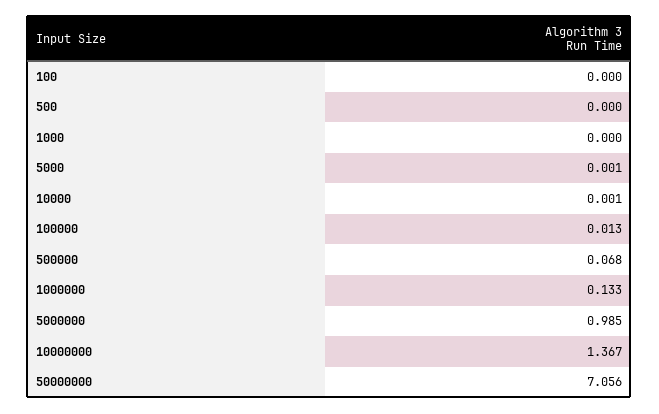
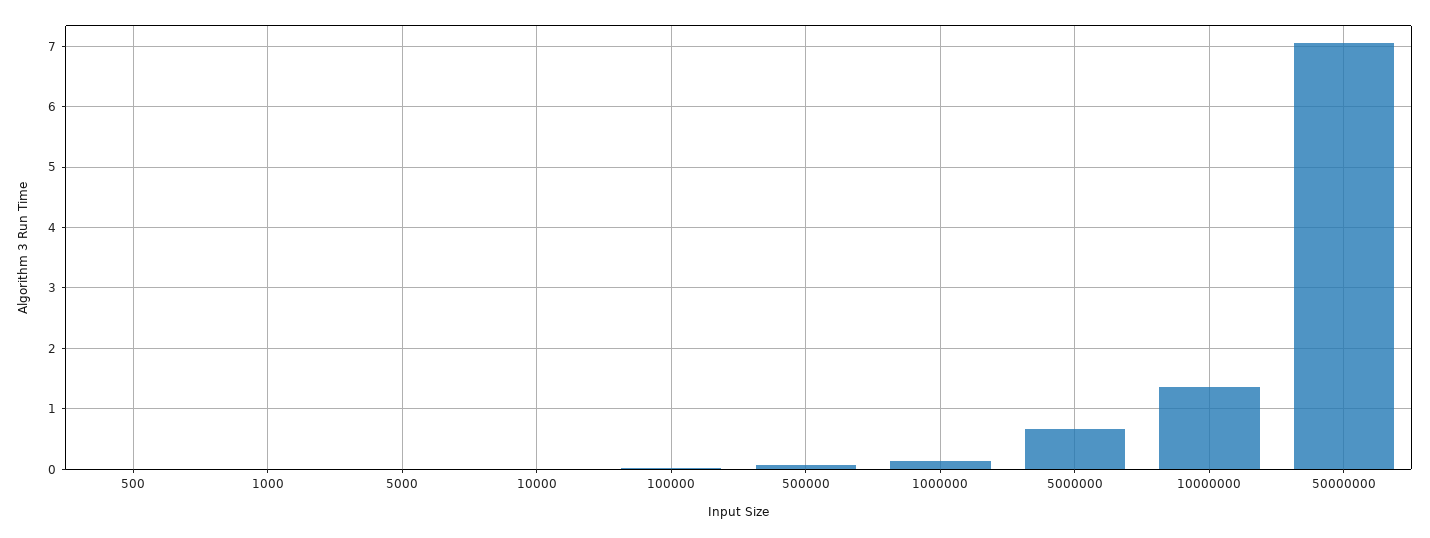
  {
-   "100": 0,
    "500": 0,
    "1000": 0,
    "5000": 0.001,
    "10000": 0.001,
    "100000": 0.013,
    "500000": 0.068,
    "1000000": 0.133,
-   "5000000": 0.985,
+   "5000000": 0.7,
    "10000000": 1.367,
    "50000000": 7.056
  }

